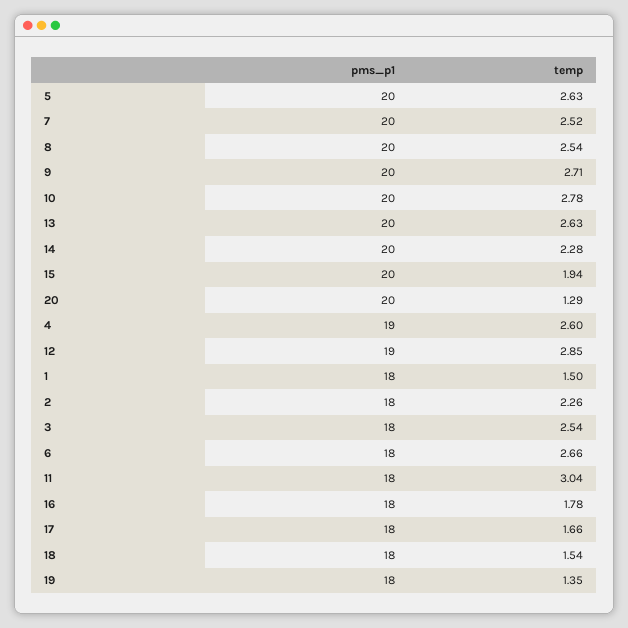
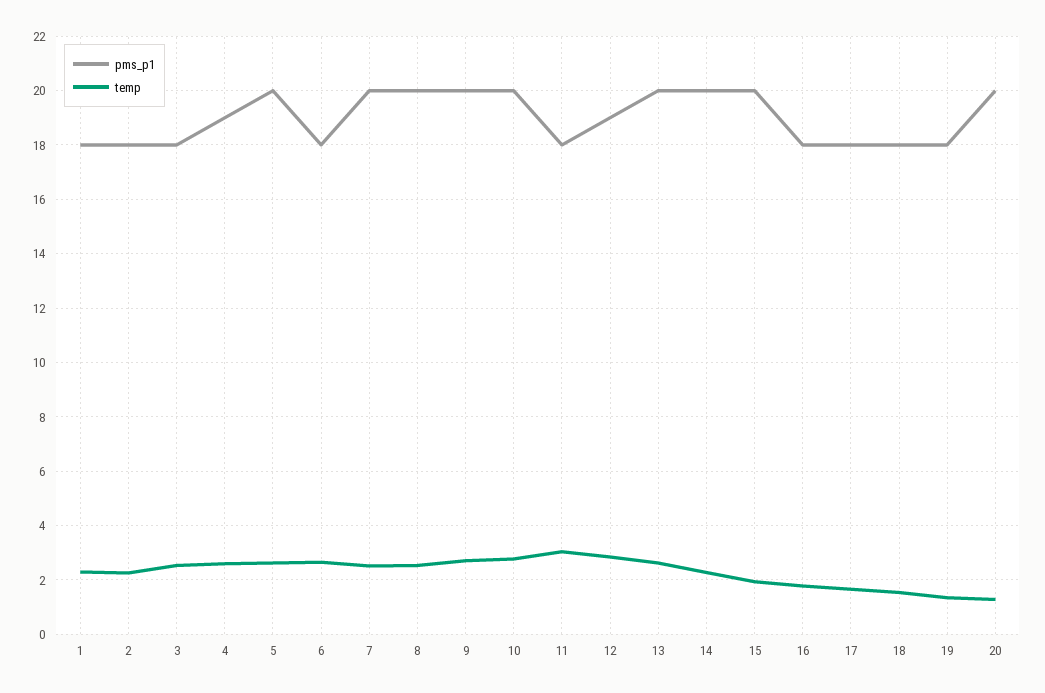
  {
    "pms_p1": {
      "5": 20,
      "7": 20,
      "8": 20,
      "9": 20,
      "10": 20,
      "13": 20,
      "14": 20,
      "15": 20,
      "20": 20,
      "4": 19,
      "12": 19,
      "1": 18,
      "2": 18,
      "3": 18,
      "6": 18,
      "11": 18,
      "16": 18,
      "17": 18,
      "18": 18,
      "19": 18
    },
    "temp": {
      "5": 2.63,
      "7": 2.52,
      "8": 2.54,
      "9": 2.71,
      "10": 2.78,
      "13": 2.63,
      "14": 2.28,
      "15": 1.94,
      "20": 1.29,
      "4": 2.6,
      "12": 2.85,
-     "1": 1.5,
+     "1": 2.25,
      "2": 2.26,
      "3": 2.54,
      "6": 2.66,
      "11": 3.04,
      "16": 1.78,
      "17": 1.66,
      "18": 1.54,
      "19": 1.35
    }
  }

